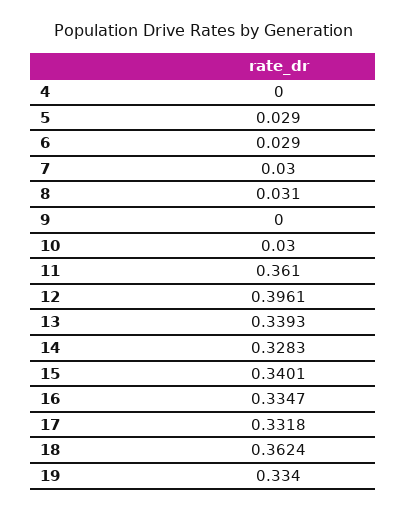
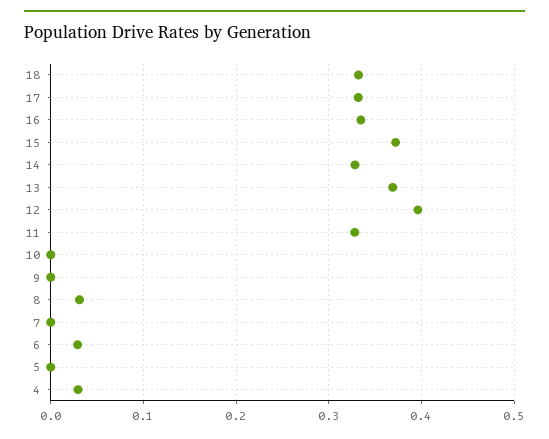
  {
-   "4": 0,
+   "4": 0.03,
-   "5": 0.029,
+   "5": 0,
    "6": 0.029,
-   "7": 0.03,
+   "7": 0,
    "8": 0.031,
    "9": 0,
-   "10": 0.03,
+   "10": 0,
-   "11": 0.361,
+   "11": 0.33,
    "12": 0.3961,
-   "13": 0.3393,
+   "13": 0.37,
    "14": 0.3283,
-   "15": 0.3401,
+   "15": 0.37,
    "16": 0.3347,
    "17": 0.3318,
-   "18": 0.3624,
+   "18": 0.33
-   "19": 0.334
  }

